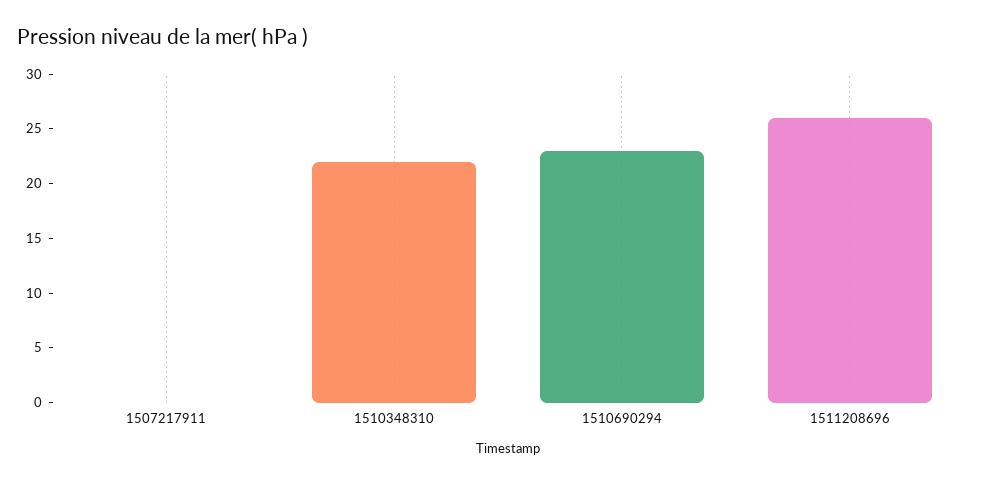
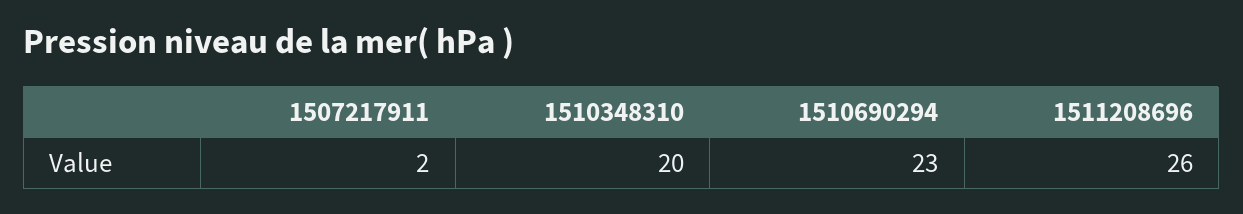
  {
-   "1507217911": 0,
+   "1507217911": 2,
-   "1510348310": 22,
+   "1510348310": 20,
    "1510690294": 23,
    "1511208696": 26
  }

